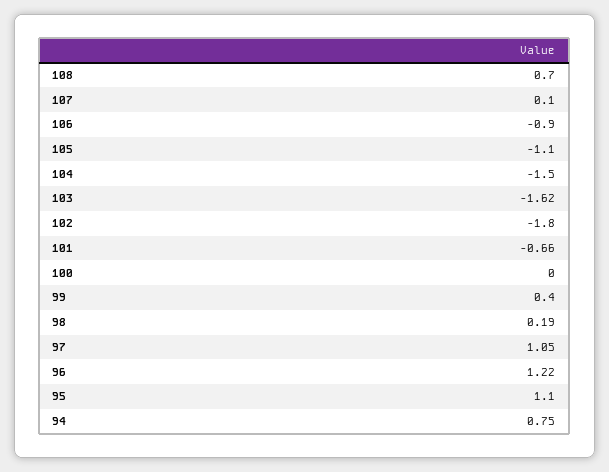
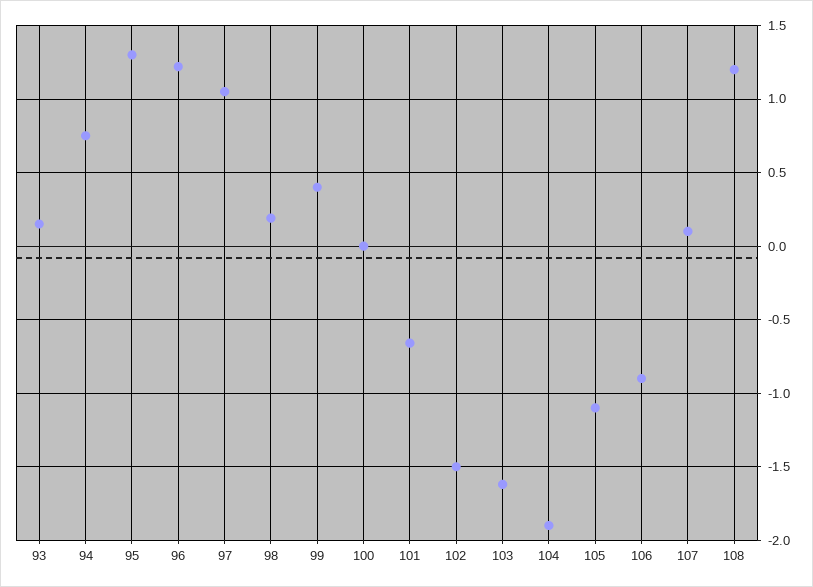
  {
-   "108": 0.7,
+   "108": 1.2,
    "107": 0.1,
    "106": -0.9,
    "105": -1.1,
-   "104": -1.5,
+   "104": -1.9,
    "103": -1.62,
-   "102": -1.8,
+   "102": -1.5,
    "101": -0.66,
    "100": 0,
    "99": 0.4,
    "98": 0.19,
    "97": 1.05,
    "96": 1.22,
-   "95": 1.1,
+   "95": 1.3,
-   "94": 0.75
+   "94": 0.75,
+   "93": 0.15
  }

